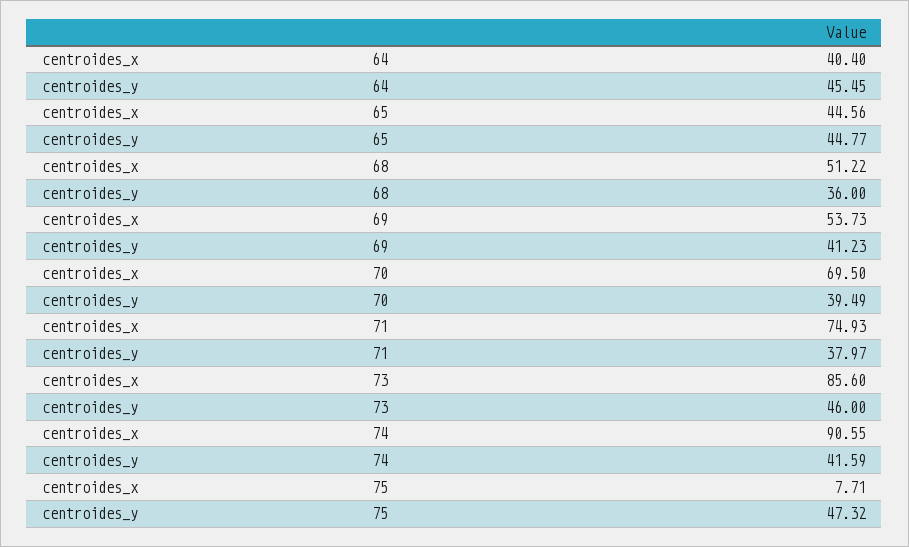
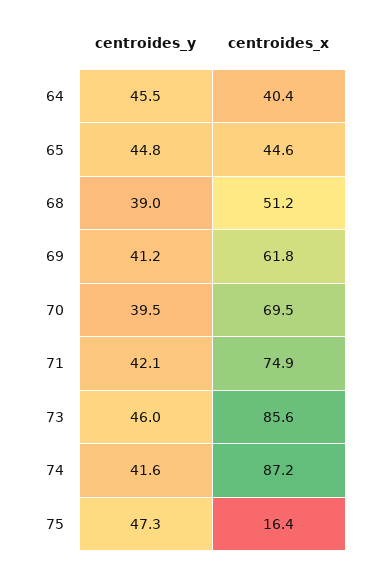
  {
    "centroides_x": {
      "64": 40.4,
      "65": 44.56,
      "68": 51.22,
-     "69": 53.73,
+     "69": 61.8,
      "70": 69.5,
      "71": 74.93,
      "73": 85.6,
-     "74": 90.55,
+     "74": 87.2,
-     "75": 7.71
+     "75": 16.4
    },
    "centroides_y": {
      "64": 45.45,
      "65": 44.77,
-     "68": 36,
+     "68": 39,
      "69": 41.23,
      "70": 39.49,
-     "71": 37.97,
+     "71": 42.1,
      "73": 46,
      "74": 41.59,
      "75": 47.32
    }
  }

